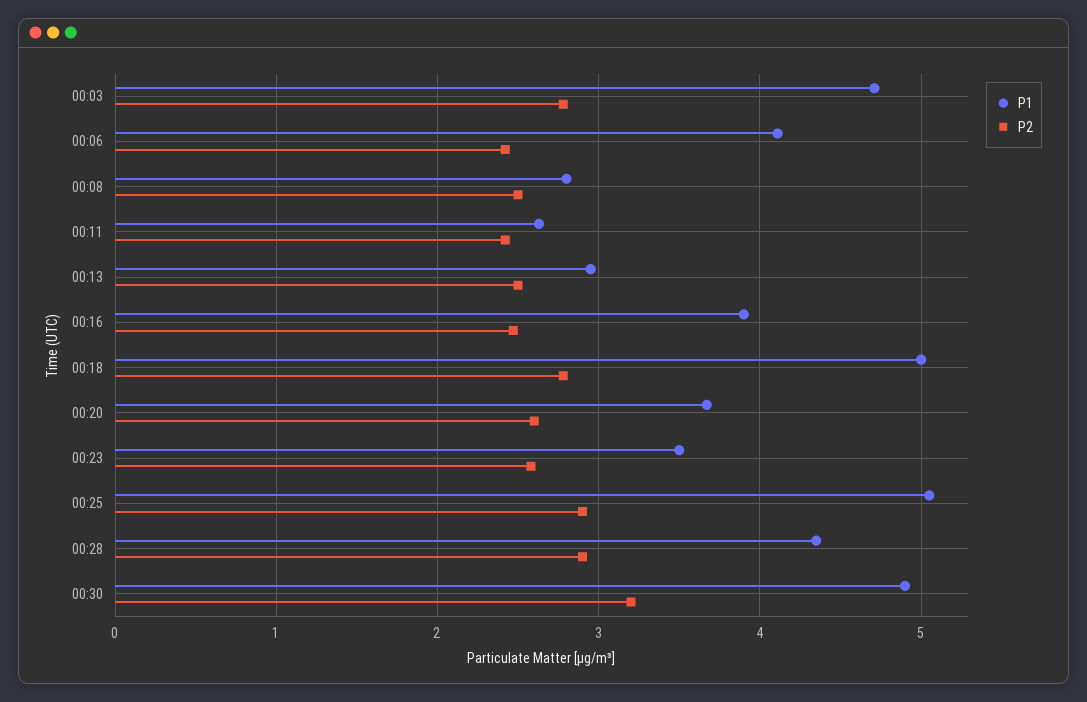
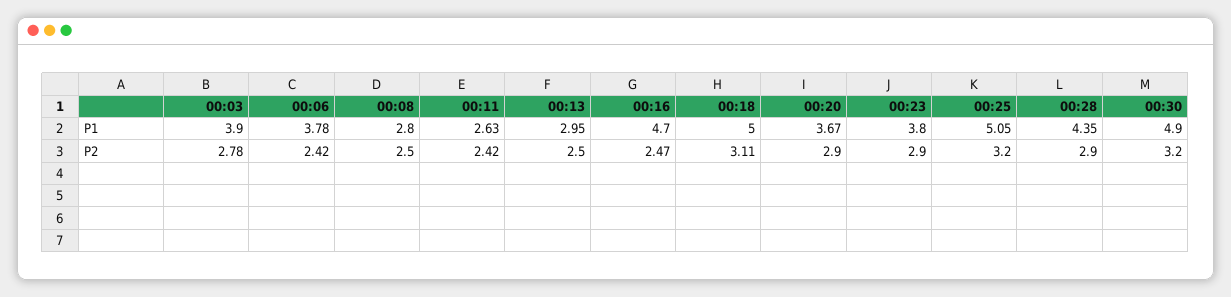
  {
    "P1": {
-     "00:03": 4.7,
+     "00:03": 3.9,
-     "00:06": 4.1,
+     "00:06": 3.78,
      "00:08": 2.8,
      "00:11": 2.63,
      "00:13": 2.95,
-     "00:16": 3.9,
+     "00:16": 4.7,
      "00:18": 5,
      "00:20": 3.67,
-     "00:23": 3.5,
+     "00:23": 3.8,
      "00:25": 5.05,
      "00:28": 4.35,
      "00:30": 4.9
    },
    "P2": {
      "00:03": 2.78,
      "00:06": 2.42,
      "00:08": 2.5,
      "00:11": 2.42,
      "00:13": 2.5,
      "00:16": 2.47,
-     "00:18": 2.8,
+     "00:18": 3.11,
-     "00:20": 2.6,
+     "00:20": 2.9,
-     "00:23": 2.6,
+     "00:23": 2.9,
-     "00:25": 2.9,
+     "00:25": 3.2,
      "00:28": 2.9,
      "00:30": 3.2
    }
  }

